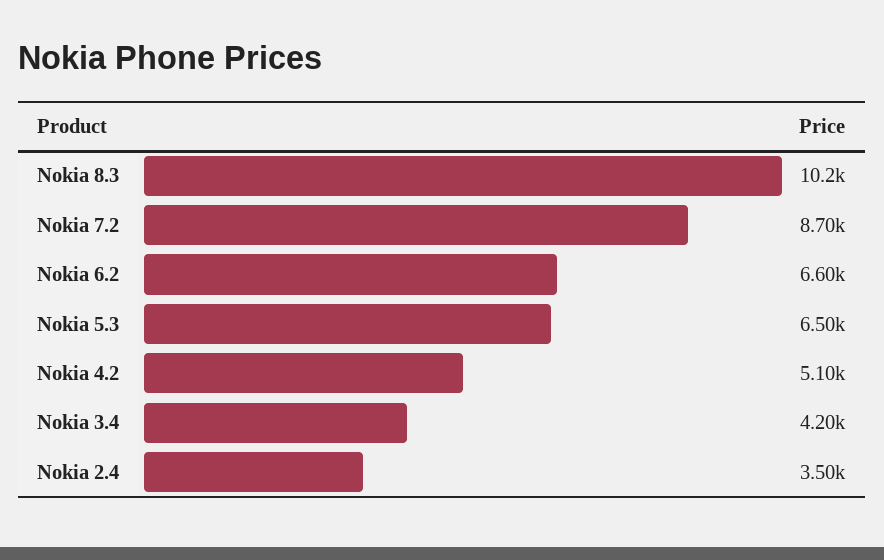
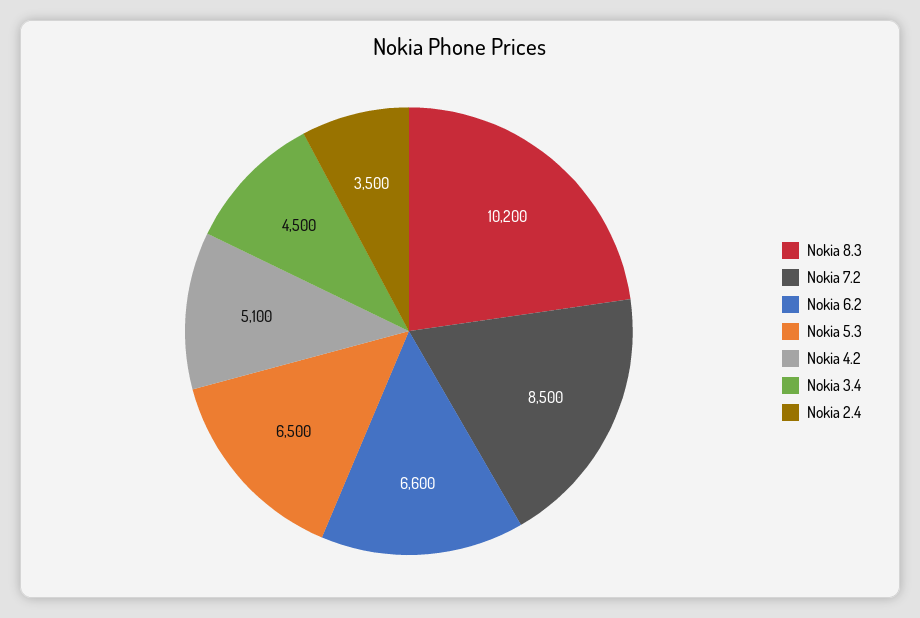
  {
    "Nokia 8.3": 10200,
-   "Nokia 7.2": 8700,
+   "Nokia 7.2": 8500,
    "Nokia 6.2": 6600,
    "Nokia 5.3": 6500,
    "Nokia 4.2": 5100,
-   "Nokia 3.4": 4200,
+   "Nokia 3.4": 4500,
    "Nokia 2.4": 3500
  }

